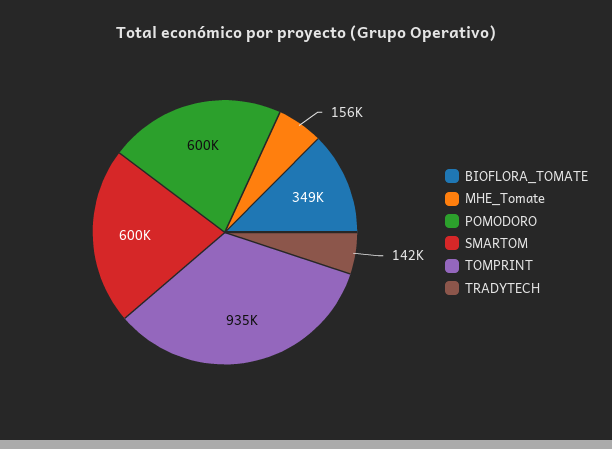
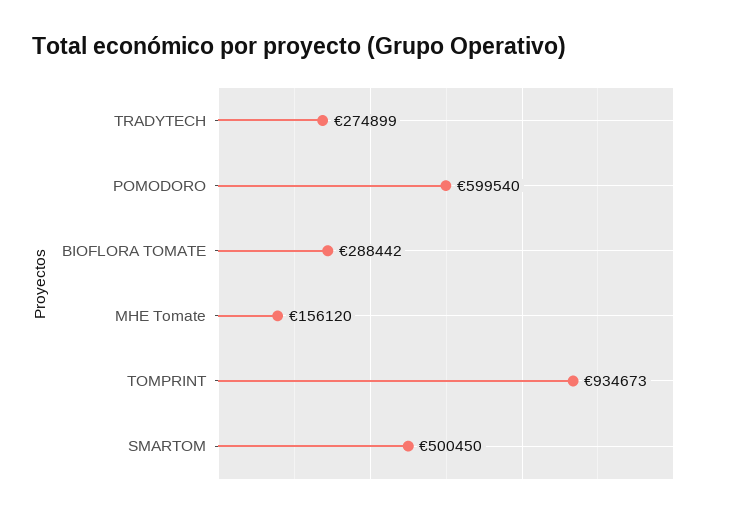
  {
-   "BIOFLORA_TOMATE": 349000,
+   "BIOFLORA_TOMATE": 288442,
    "MHE_Tomate": 156120,
    "POMODORO": 599540,
-   "SMARTOM": 600000,
+   "SMARTOM": 500450,
    "TOMPRINT": 934673,
-   "TRADYTECH": 142000
+   "TRADYTECH": 274899
  }

